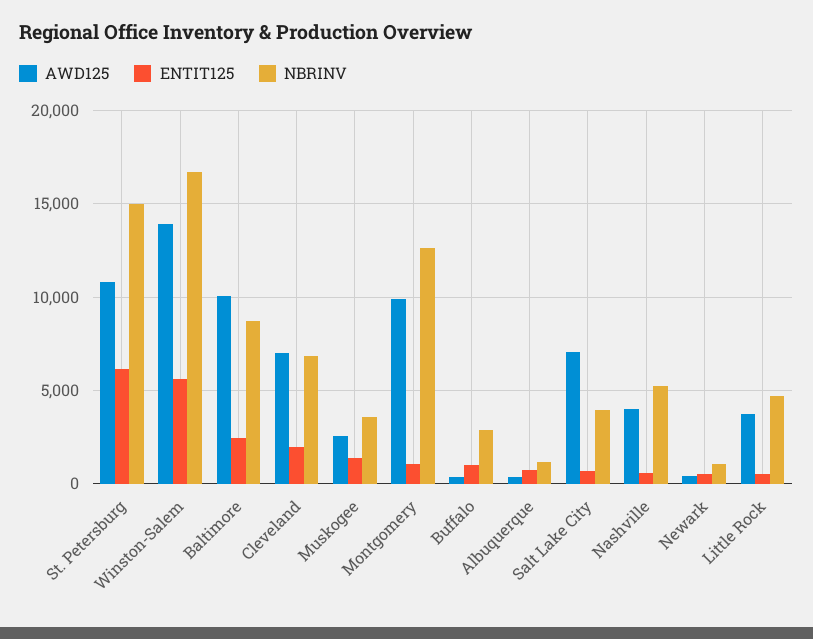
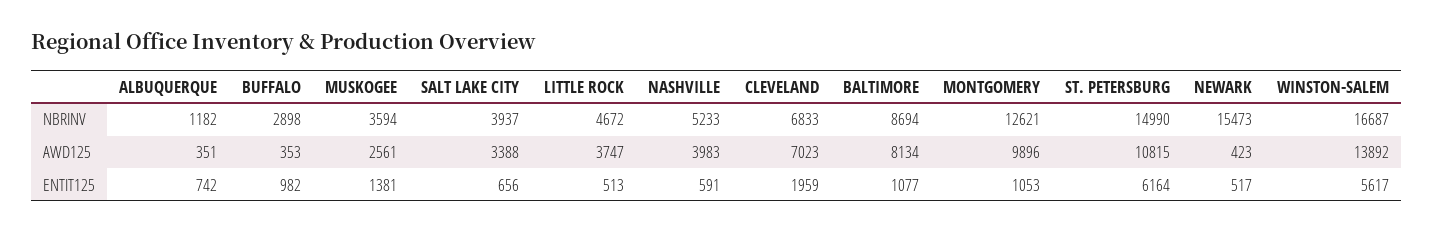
  {
    "AWD125": {
      "St. Petersburg": 10815,
      "Winston-Salem": 13892,
-     "Baltimore": 10000,
+     "Baltimore": 8134,
      "Cleveland": 7023,
      "Muskogee": 2561,
      "Montgomery": 9896,
      "Buffalo": 353,
      "Albuquerque": 351,
-     "Salt Lake City": 7000,
+     "Salt Lake City": 3388,
      "Nashville": 3983,
      "Newark": 423,
      "Little Rock": 3747
    },
    "ENTIT125": {
      "St. Petersburg": 6164,
      "Winston-Salem": 5617,
-     "Baltimore": 2500,
+     "Baltimore": 1077,
      "Cleveland": 1959,
      "Muskogee": 1381,
      "Montgomery": 1053,
      "Buffalo": 982,
      "Albuquerque": 742,
      "Salt Lake City": 656,
      "Nashville": 591,
      "Newark": 517,
      "Little Rock": 513
    },
    "NBRINV": {
      "St. Petersburg": 14990,
      "Winston-Salem": 16687,
      "Baltimore": 8694,
      "Cleveland": 6833,
      "Muskogee": 3594,
      "Montgomery": 12621,
      "Buffalo": 2898,
      "Albuquerque": 1182,
      "Salt Lake City": 3937,
      "Nashville": 5233,
-     "Newark": 1000,
+     "Newark": 15473,
      "Little Rock": 4672
    }
  }

